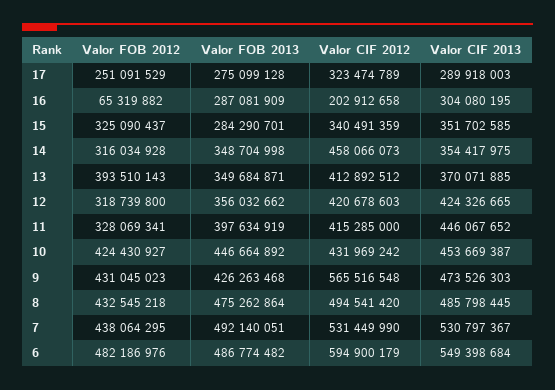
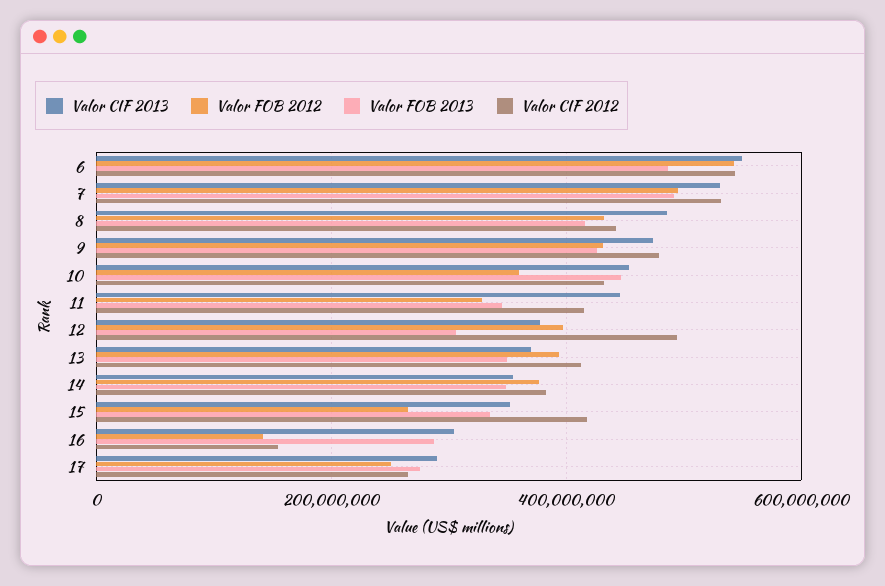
  {
    "Valor FOB 2012": {
      "17": 251091529,
-     "16": 65319882,
+     "16": 140000000,
-     "15": 325090437,
+     "15": 260000000,
-     "14": 316034928,
+     "14": 380000000,
      "13": 393510143,
-     "12": 318739800,
+     "12": 400000000,
      "11": 328069341,
-     "10": 424430927,
+     "10": 360000000,
      "9": 431045023,
      "8": 432545218,
-     "7": 438064295,
+     "7": 500000000,
-     "6": 482186976
+     "6": 540000000
    },
    "Valor FOB 2013": {
      "17": 275099128,
      "16": 287081909,
-     "15": 284290701,
+     "15": 340000000,
      "14": 348704998,
      "13": 349684871,
-     "12": 356032662,
+     "12": 300000000,
-     "11": 397634919,
+     "11": 340000000,
      "10": 446664892,
      "9": 426263468,
-     "8": 475262864,
+     "8": 420000000,
      "7": 492140051,
      "6": 486774482
    },
    "Valor CIF 2012": {
-     "17": 323474789,
+     "17": 260000000,
-     "16": 202912658,
+     "16": 160000000,
-     "15": 340491359,
+     "15": 420000000,
-     "14": 458066073,
+     "14": 380000000,
      "13": 412892512,
-     "12": 420678603,
+     "12": 500000000,
      "11": 415285000,
      "10": 431969242,
-     "9": 565516548,
+     "9": 480000000,
-     "8": 494541420,
+     "8": 440000000,
      "7": 531449990,
-     "6": 594900179
+     "6": 540000000
    },
    "Valor CIF 2013": {
      "17": 289918003,
      "16": 304080195,
      "15": 351702585,
      "14": 354417975,
      "13": 370071885,
-     "12": 424326665,
+     "12": 380000000,
      "11": 446067652,
      "10": 453669387,
      "9": 473526303,
      "8": 485798445,
      "7": 530797367,
      "6": 549398684
    }
  }

